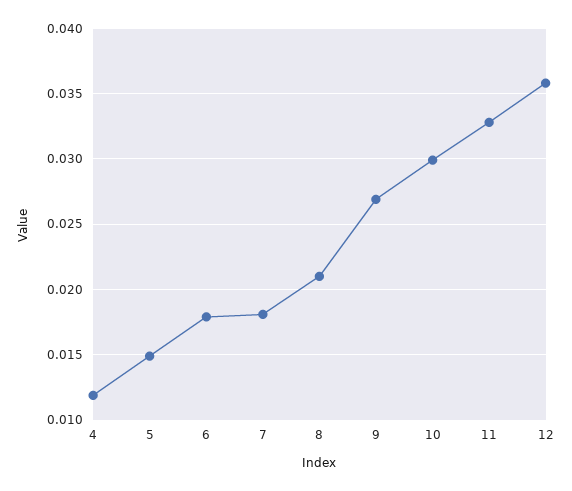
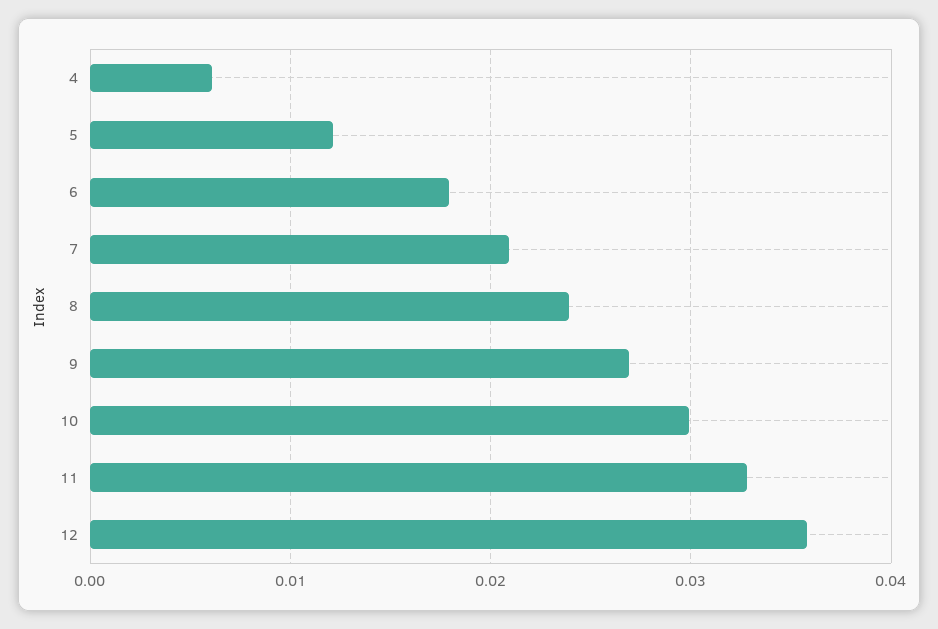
  {
-   "4": 0.012,
+   "4": 0.006,
-   "5": 0.015,
+   "5": 0.012,
    "6": 0.018,
-   "7": 0.018,
+   "7": 0.021,
-   "8": 0.021,
+   "8": 0.024,
    "9": 0.027,
    "10": 0.03,
    "11": 0.033,
    "12": 0.036
  }

